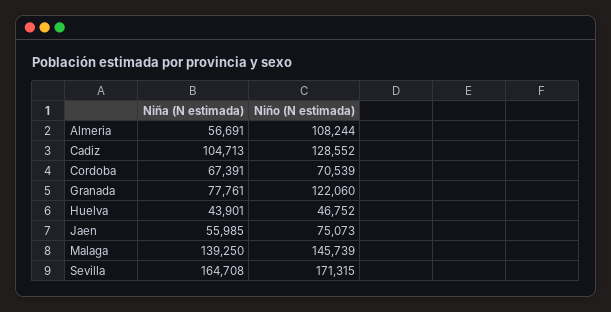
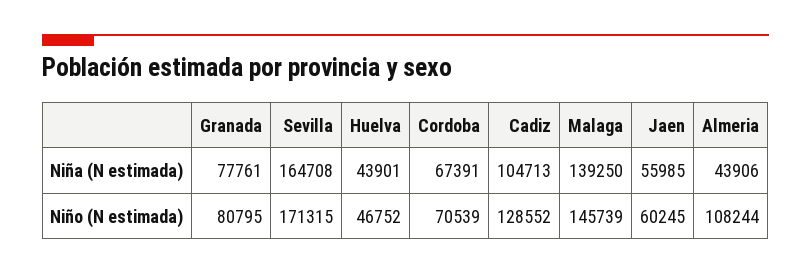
  {
    "Niña (N estimada)": {
-     "Almeria": 56691,
+     "Almeria": 43906,
      "Cadiz": 104713,
      "Cordoba": 67391,
      "Granada": 77761,
      "Huelva": 43901,
      "Jaen": 55985,
      "Malaga": 139250,
      "Sevilla": 164708
    },
    "Niño (N estimada)": {
      "Almeria": 108244,
      "Cadiz": 128552,
      "Cordoba": 70539,
-     "Granada": 122060,
+     "Granada": 80795,
      "Huelva": 46752,
-     "Jaen": 75073,
+     "Jaen": 60245,
      "Malaga": 145739,
      "Sevilla": 171315
    }
  }

